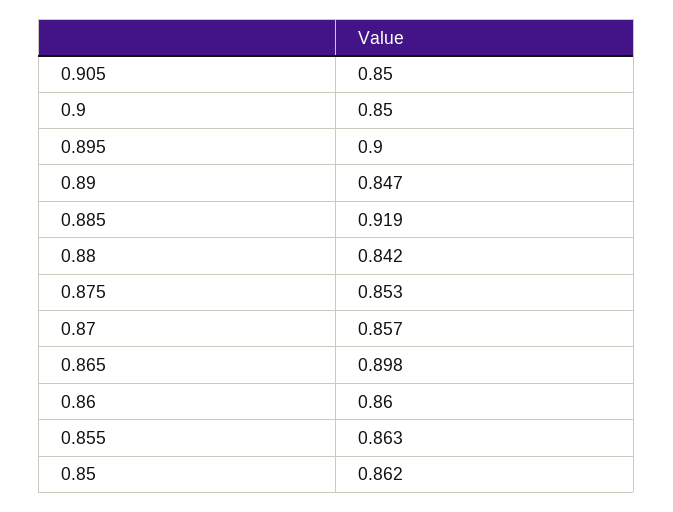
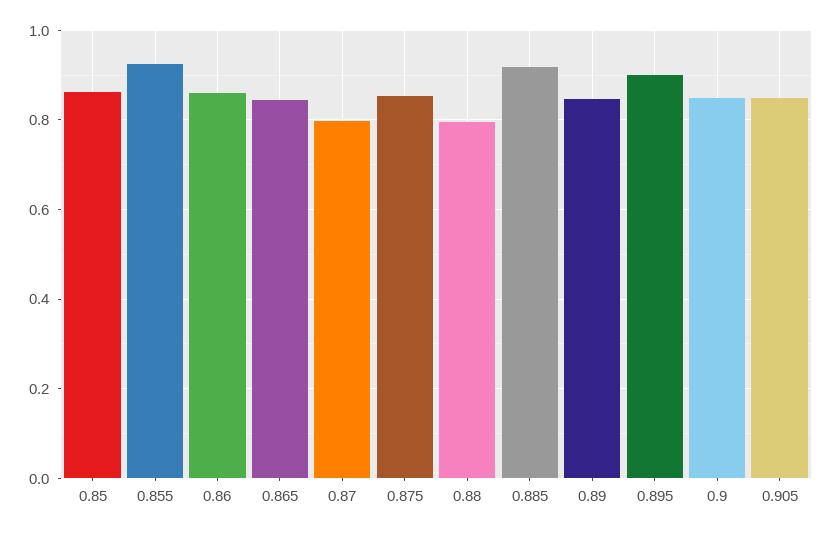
  {
    "0.905": 0.85,
    "0.9": 0.85,
    "0.895": 0.9,
    "0.89": 0.847,
    "0.885": 0.919,
-   "0.88": 0.842,
+   "0.88": 0.8,
    "0.875": 0.853,
-   "0.87": 0.857,
+   "0.87": 0.8,
-   "0.865": 0.898,
+   "0.865": 0.84,
    "0.86": 0.86,
-   "0.855": 0.863,
+   "0.855": 0.92,
    "0.85": 0.862
  }

